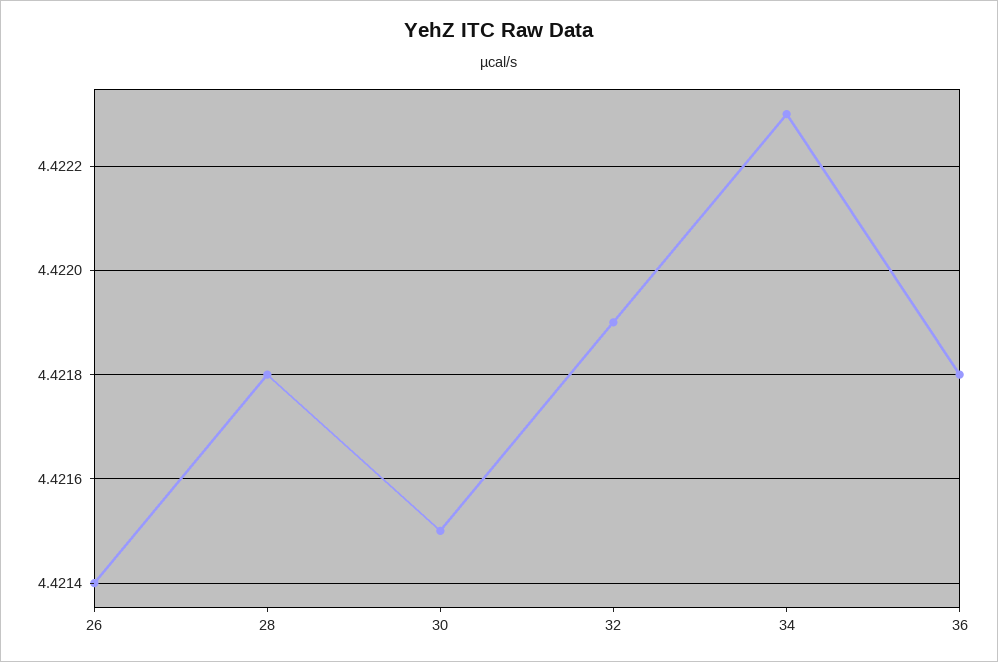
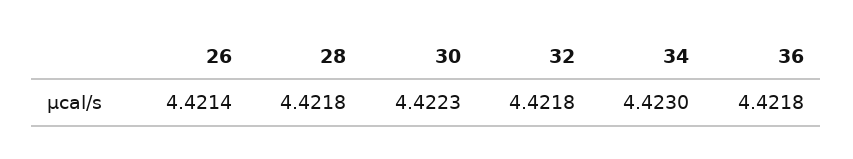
  {
    "26": 4.4214,
    "28": 4.4218,
-   "30": 4.4215,
+   "30": 4.4223,
-   "32": 4.4219,
+   "32": 4.4218,
-   "34": 4.4223,
+   "34": 4.423,
    "36": 4.4218
  }

